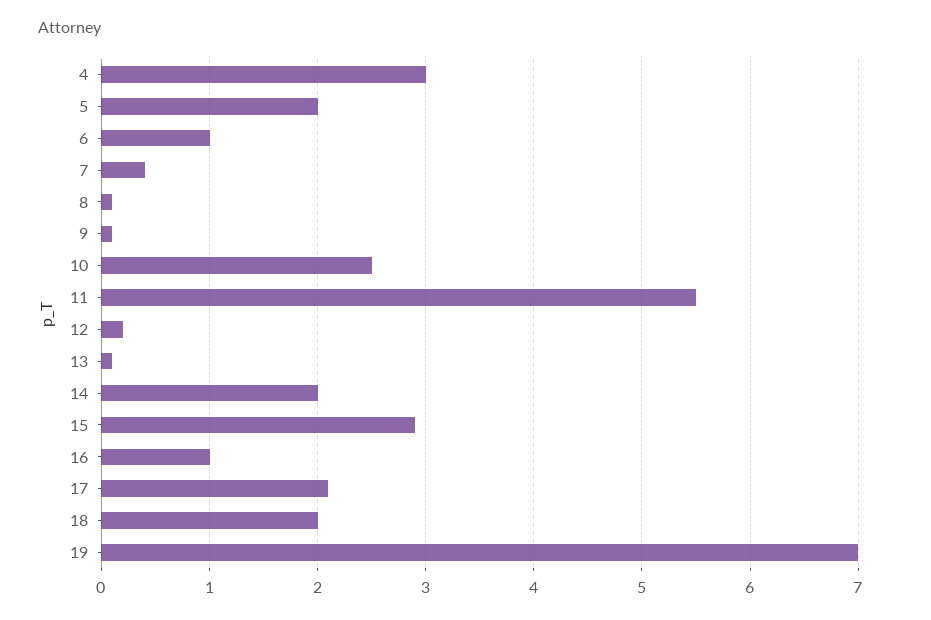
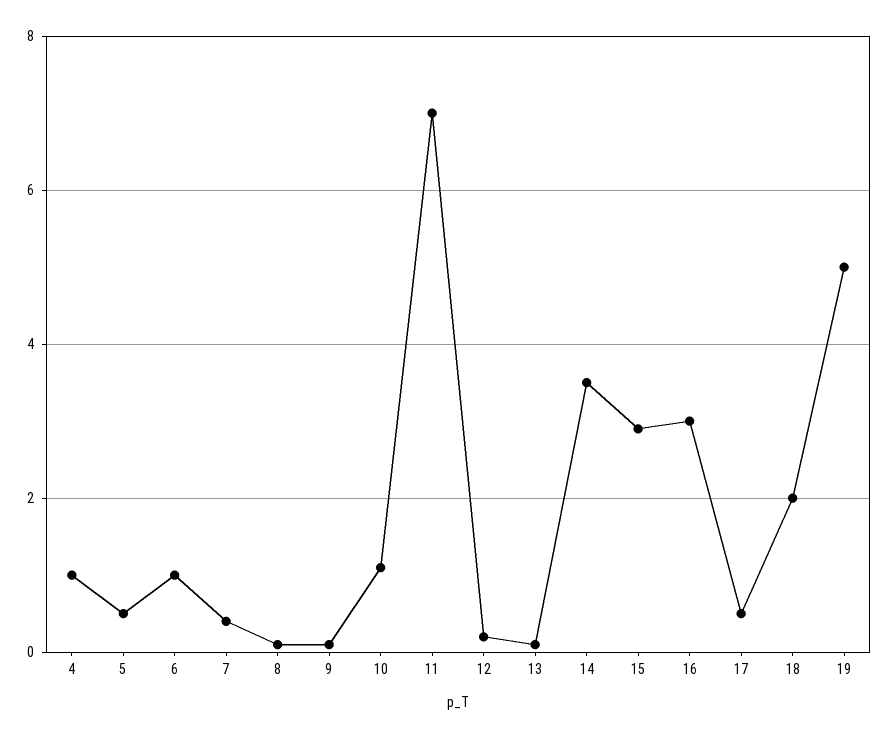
  {
-   "4": 3,
+   "4": 1,
-   "5": 2,
+   "5": 0.5,
    "6": 1,
    "7": 0.4,
    "8": 0.1,
    "9": 0.1,
-   "10": 2.5,
+   "10": 1,
-   "11": 5.5,
+   "11": 7,
    "12": 0.2,
    "13": 0.1,
-   "14": 2,
+   "14": 3.5,
    "15": 2.9,
-   "16": 1,
+   "16": 3,
-   "17": 2.1,
+   "17": 0.5,
    "18": 2,
-   "19": 7
+   "19": 5
  }

